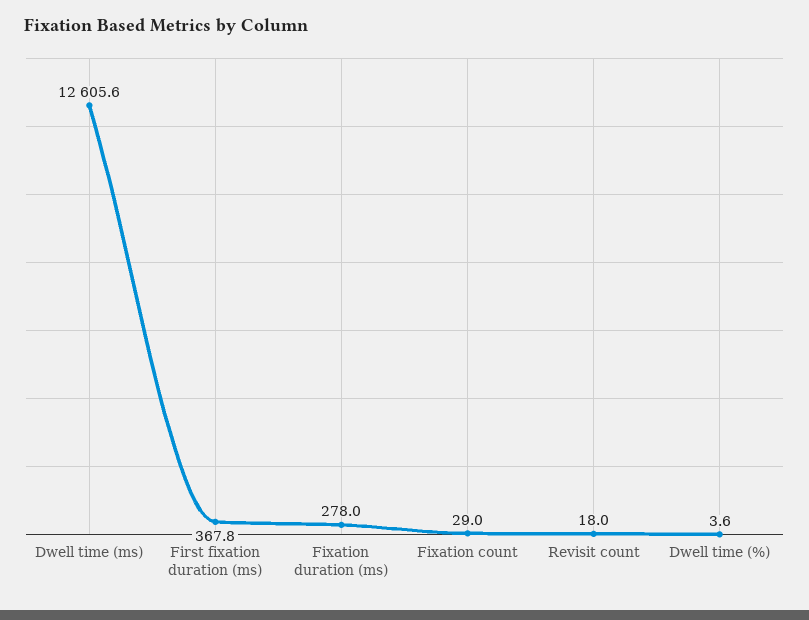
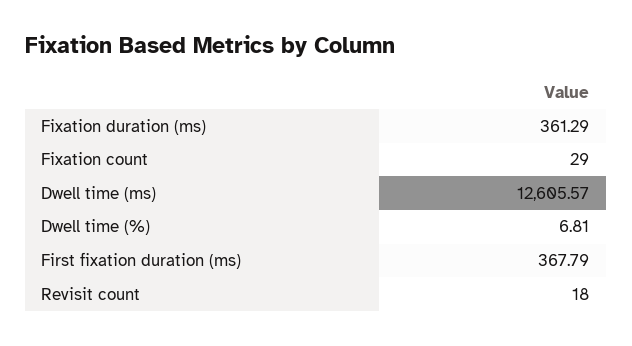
  {
    "Dwell time (ms)": 12605.57,
    "First fixation duration (ms)": 367.79,
-   "Fixation duration (ms)": 278,
+   "Fixation duration (ms)": 361.29,
    "Fixation count": 29,
    "Revisit count": 18,
-   "Dwell time (%)": 3.6
+   "Dwell time (%)": 6.81
  }

